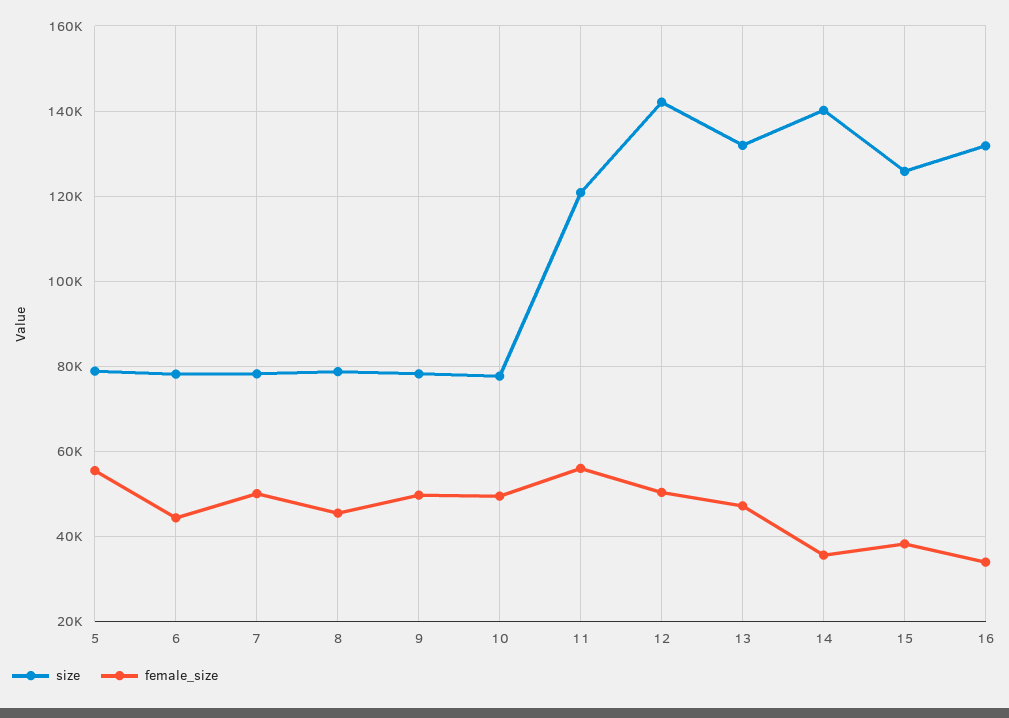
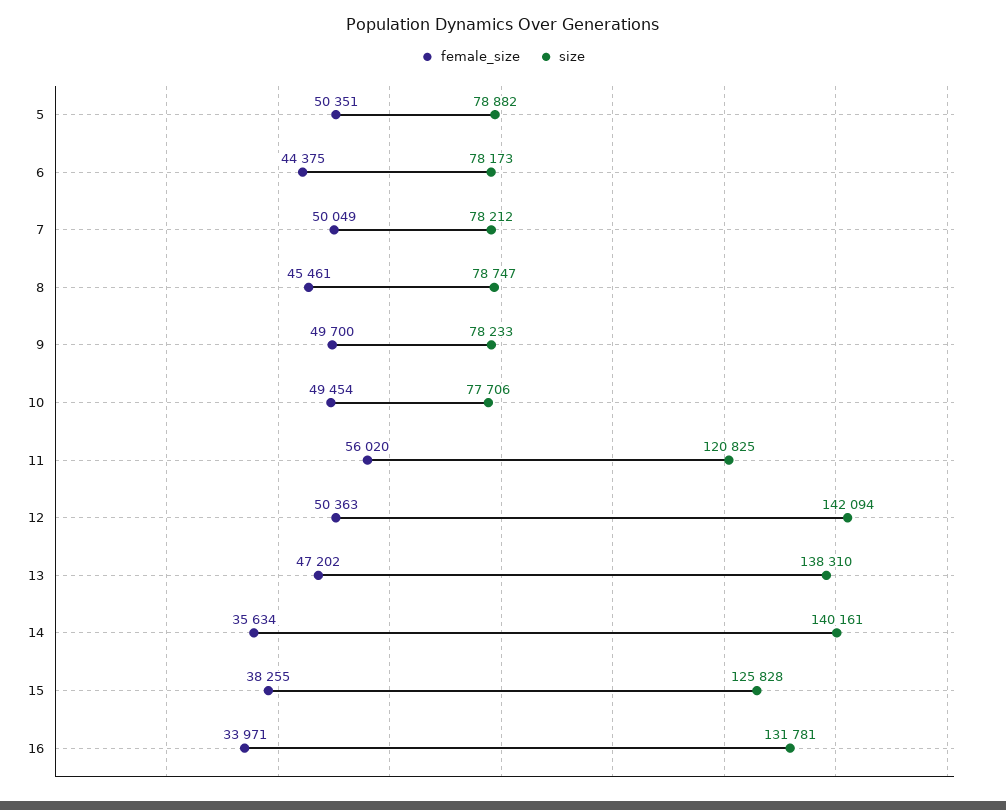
  {
    "size": {
      "5": 78882,
      "6": 78173,
      "7": 78212,
      "8": 78747,
      "9": 78233,
      "10": 77706,
      "11": 120825,
      "12": 142094,
-     "13": 132000,
+     "13": 138310,
      "14": 140161,
      "15": 125828,
      "16": 131781
    },
    "female_size": {
-     "5": 56000,
+     "5": 50351,
      "6": 44375,
      "7": 50049,
      "8": 45461,
      "9": 49700,
      "10": 49454,
      "11": 56020,
      "12": 50363,
      "13": 47202,
      "14": 35634,
      "15": 38255,
      "16": 33971
    }
  }

